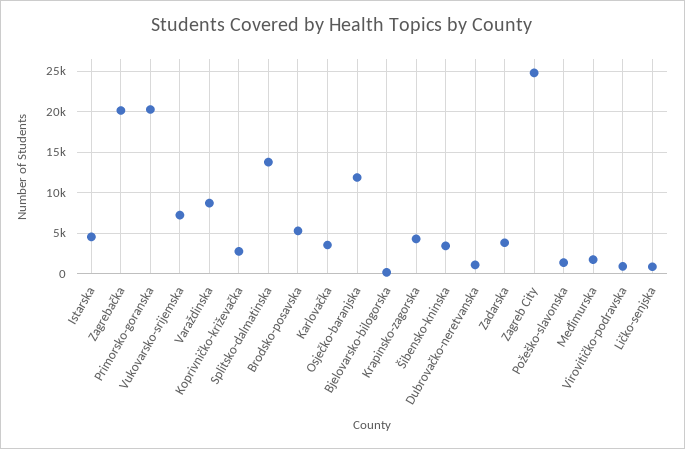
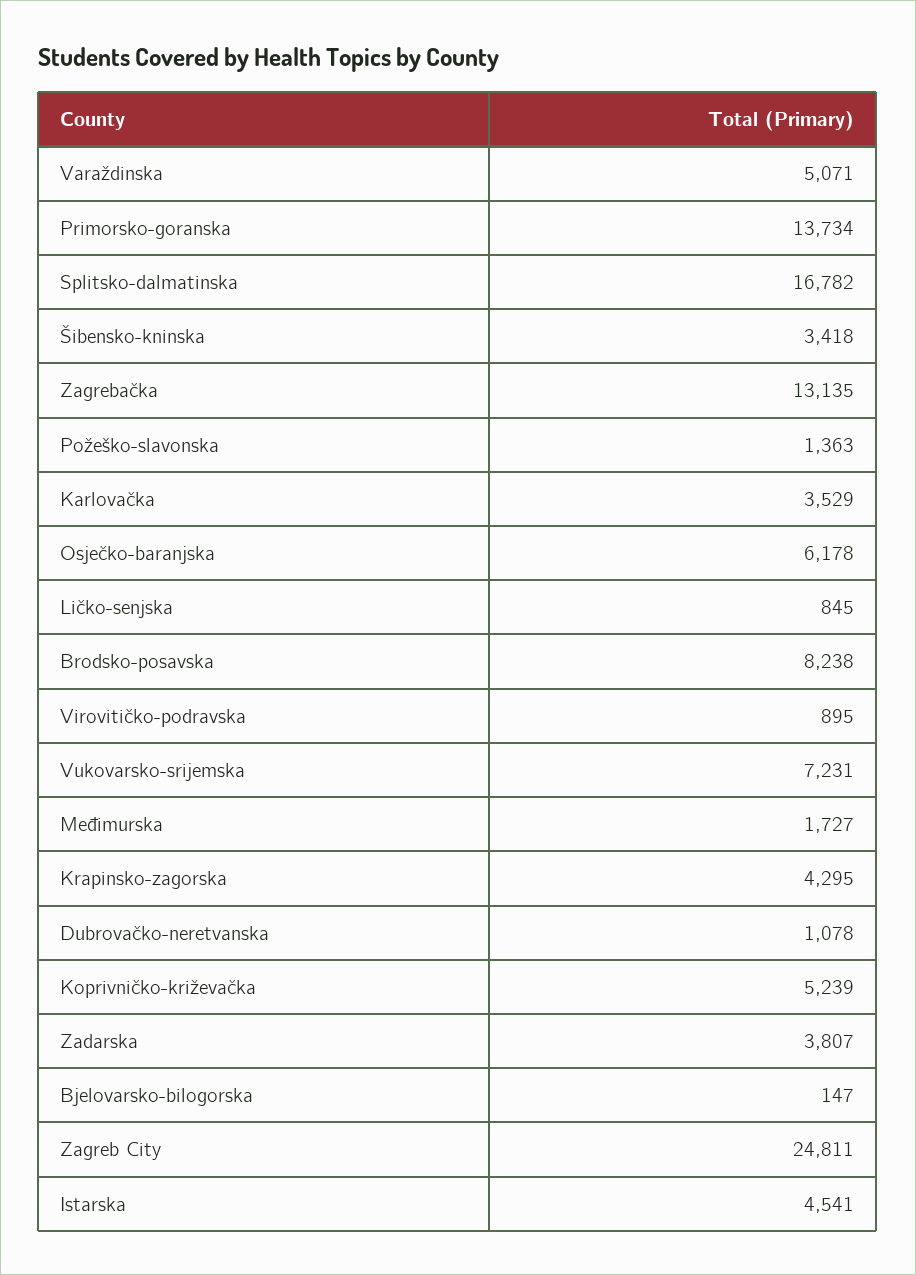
  {
    "Istarska": 4541,
-   "Zagrebačka": 20000,
+   "Zagrebačka": 13135,
-   "Primorsko-goranska": 20000,
+   "Primorsko-goranska": 13734,
    "Vukovarsko-srijemska": 7231,
-   "Varaždinska": 9000,
+   "Varaždinska": 5071,
-   "Koprivničko-križevačka": 3000,
+   "Koprivničko-križevačka": 5239,
-   "Splitsko-dalmatinska": 14000,
+   "Splitsko-dalmatinska": 16782,
-   "Brodsko-posavska": 5000,
+   "Brodsko-posavska": 8238,
    "Karlovačka": 3529,
-   "Osječko-baranjska": 12000,
+   "Osječko-baranjska": 6178,
    "Bjelovarsko-bilogorska": 147,
    "Krapinsko-zagorska": 4295,
    "Šibensko-kninska": 3418,
    "Dubrovačko-neretvanska": 1078,
    "Zadarska": 3807,
    "Zagreb City": 24811,
    "Požeško-slavonska": 1363,
    "Međimurska": 1727,
    "Virovitičko-podravska": 895,
    "Ličko-senjska": 845
  }

